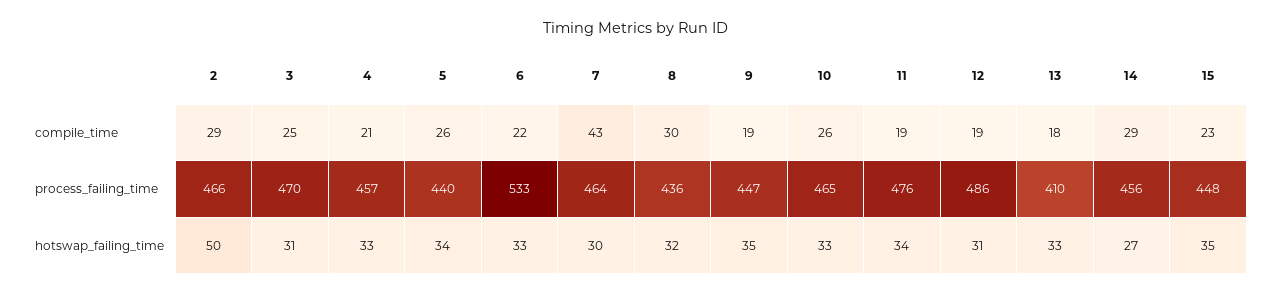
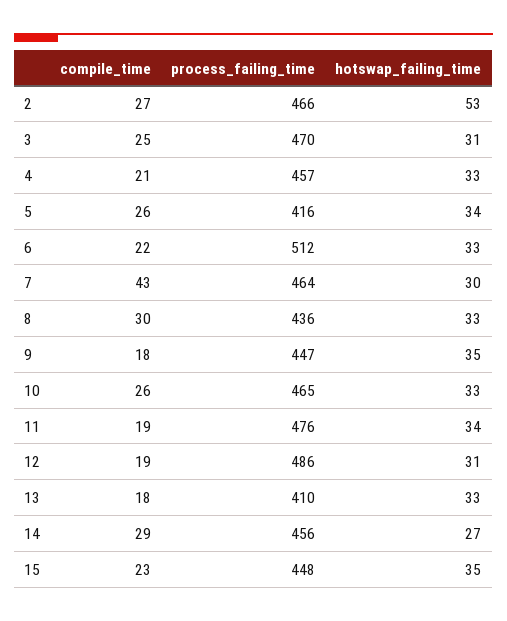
  {
    "2": {
-     "compile_time": 29,
+     "compile_time": 27,
      "process_failing_time": 466,
-     "hotswap_failing_time": 50
+     "hotswap_failing_time": 53
    },
    "3": {
      "compile_time": 25,
      "process_failing_time": 470,
      "hotswap_failing_time": 31
    },
    "4": {
      "compile_time": 21,
      "process_failing_time": 457,
      "hotswap_failing_time": 33
    },
    "5": {
      "compile_time": 26,
-     "process_failing_time": 440,
+     "process_failing_time": 416,
      "hotswap_failing_time": 34
    },
    "6": {
      "compile_time": 22,
-     "process_failing_time": 533,
+     "process_failing_time": 512,
      "hotswap_failing_time": 33
    },
    "7": {
      "compile_time": 43,
      "process_failing_time": 464,
      "hotswap_failing_time": 30
    },
    "8": {
      "compile_time": 30,
      "process_failing_time": 436,
-     "hotswap_failing_time": 32
+     "hotswap_failing_time": 33
    },
    "9": {
-     "compile_time": 19,
+     "compile_time": 18,
      "process_failing_time": 447,
      "hotswap_failing_time": 35
    },
    "10": {
      "compile_time": 26,
      "process_failing_time": 465,
      "hotswap_failing_time": 33
    },
    "11": {
      "compile_time": 19,
      "process_failing_time": 476,
      "hotswap_failing_time": 34
    },
    "12": {
      "compile_time": 19,
      "process_failing_time": 486,
      "hotswap_failing_time": 31
    },
    "13": {
      "compile_time": 18,
      "process_failing_time": 410,
      "hotswap_failing_time": 33
    },
    "14": {
      "compile_time": 29,
      "process_failing_time": 456,
      "hotswap_failing_time": 27
    },
    "15": {
      "compile_time": 23,
      "process_failing_time": 448,
      "hotswap_failing_time": 35
    }
  }

